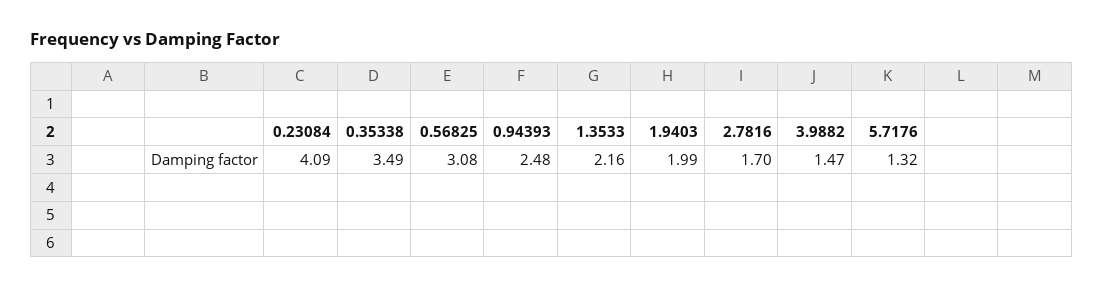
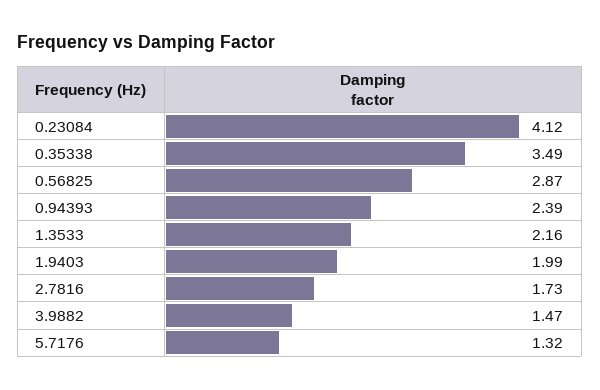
  {
-   "0.23084": 4.09,
+   "0.23084": 4.12,
    "0.35338": 3.49,
-   "0.56825": 3.08,
+   "0.56825": 2.87,
-   "0.94393": 2.48,
+   "0.94393": 2.39,
    "1.3533": 2.16,
    "1.9403": 1.99,
-   "2.7816": 1.7,
+   "2.7816": 1.73,
    "3.9882": 1.47,
    "5.7176": 1.32
  }

